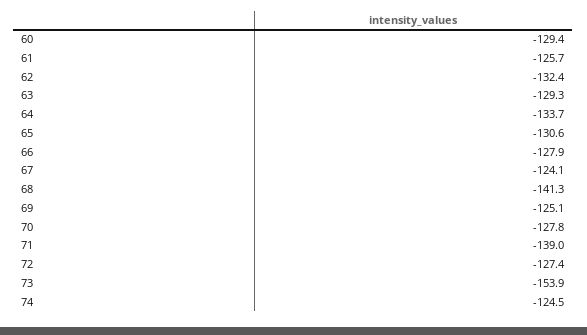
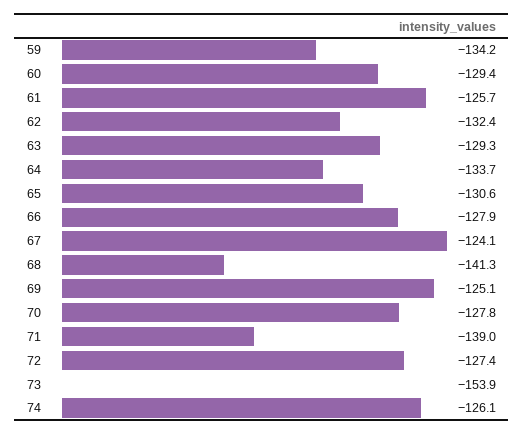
  {
    "60": -129.4,
    "61": -125.7,
    "62": -132.4,
    "63": -129.3,
    "64": -133.7,
    "65": -130.6,
    "66": -127.9,
    "67": -124.1,
    "68": -141.3,
    "69": -125.1,
    "70": -127.8,
    "71": -139,
    "72": -127.4,
    "73": -153.9,
-   "74": -124.5
+   "74": -126.1,
+   "59": -134.2
  }

